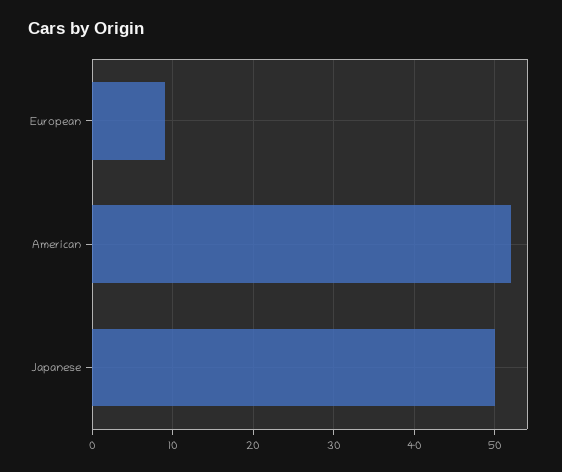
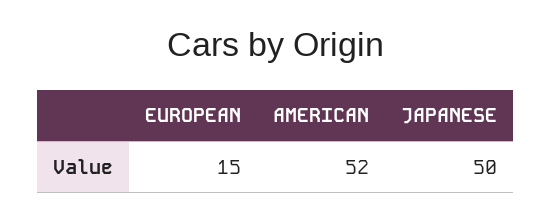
  {
-   "European": 9,
+   "European": 15,
    "American": 52,
    "Japanese": 50
  }

